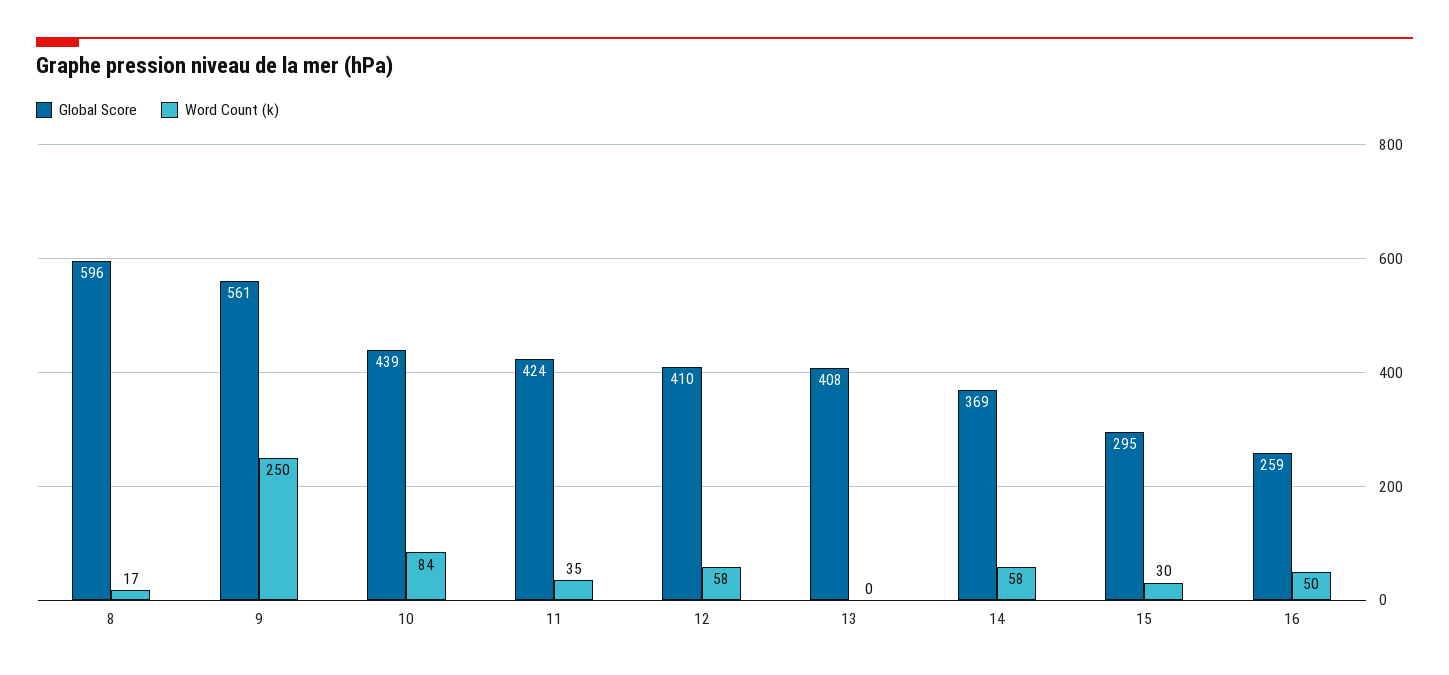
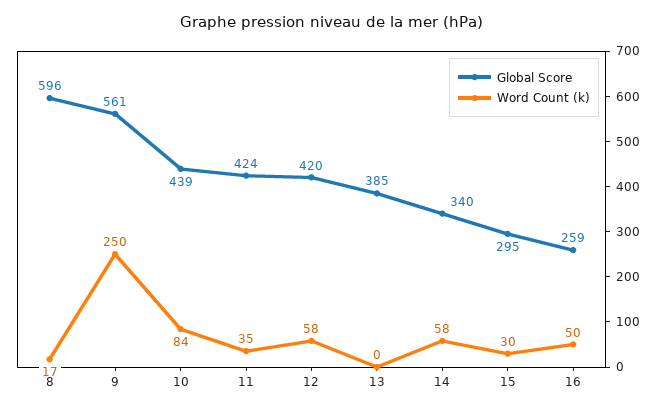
  {
    "Global Score": {
      "8": 596,
      "9": 561,
      "10": 439,
      "11": 424,
-     "12": 410,
+     "12": 420,
-     "13": 408,
+     "13": 385,
-     "14": 369,
+     "14": 340,
      "15": 295,
      "16": 259
    },
    "Word Count (k)": {
      "8": 17,
      "9": 250,
      "10": 84,
      "11": 35,
      "12": 58,
      "13": 0,
      "14": 58,
      "15": 30,
      "16": 50
    }
  }

